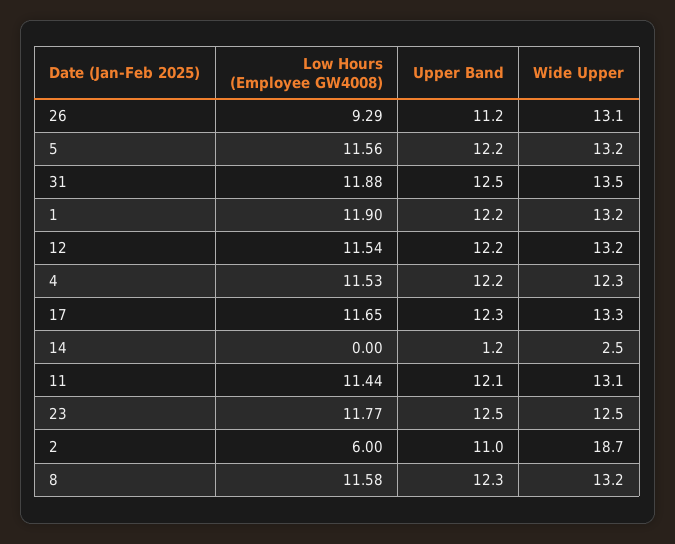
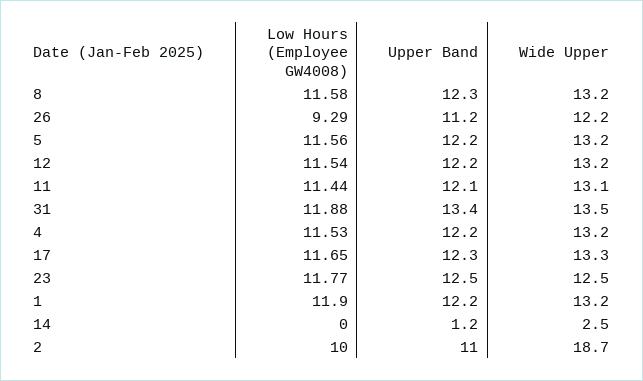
  {
    "Low Hours (Employee GW4008)": {
      "26": 9.29,
      "5": 11.56,
      "31": 11.88,
      "1": 11.9,
      "12": 11.54,
      "4": 11.53,
      "17": 11.65,
      "14": 0,
      "11": 11.44,
      "23": 11.77,
-     "2": 6,
+     "2": 10,
      "8": 11.58
    },
    "Upper Band": {
      "26": 11.2,
      "5": 12.2,
-     "31": 12.5,
+     "31": 13.4,
      "1": 12.2,
      "12": 12.2,
      "4": 12.2,
      "17": 12.3,
      "14": 1.2,
      "11": 12.1,
      "23": 12.5,
      "2": 11,
      "8": 12.3
    },
    "Wide Upper": {
-     "26": 13.1,
+     "26": 12.2,
      "5": 13.2,
      "31": 13.5,
      "1": 13.2,
      "12": 13.2,
-     "4": 12.3,
+     "4": 13.2,
      "17": 13.3,
      "14": 2.5,
      "11": 13.1,
      "23": 12.5,
      "2": 18.7,
      "8": 13.2
    }
  }

